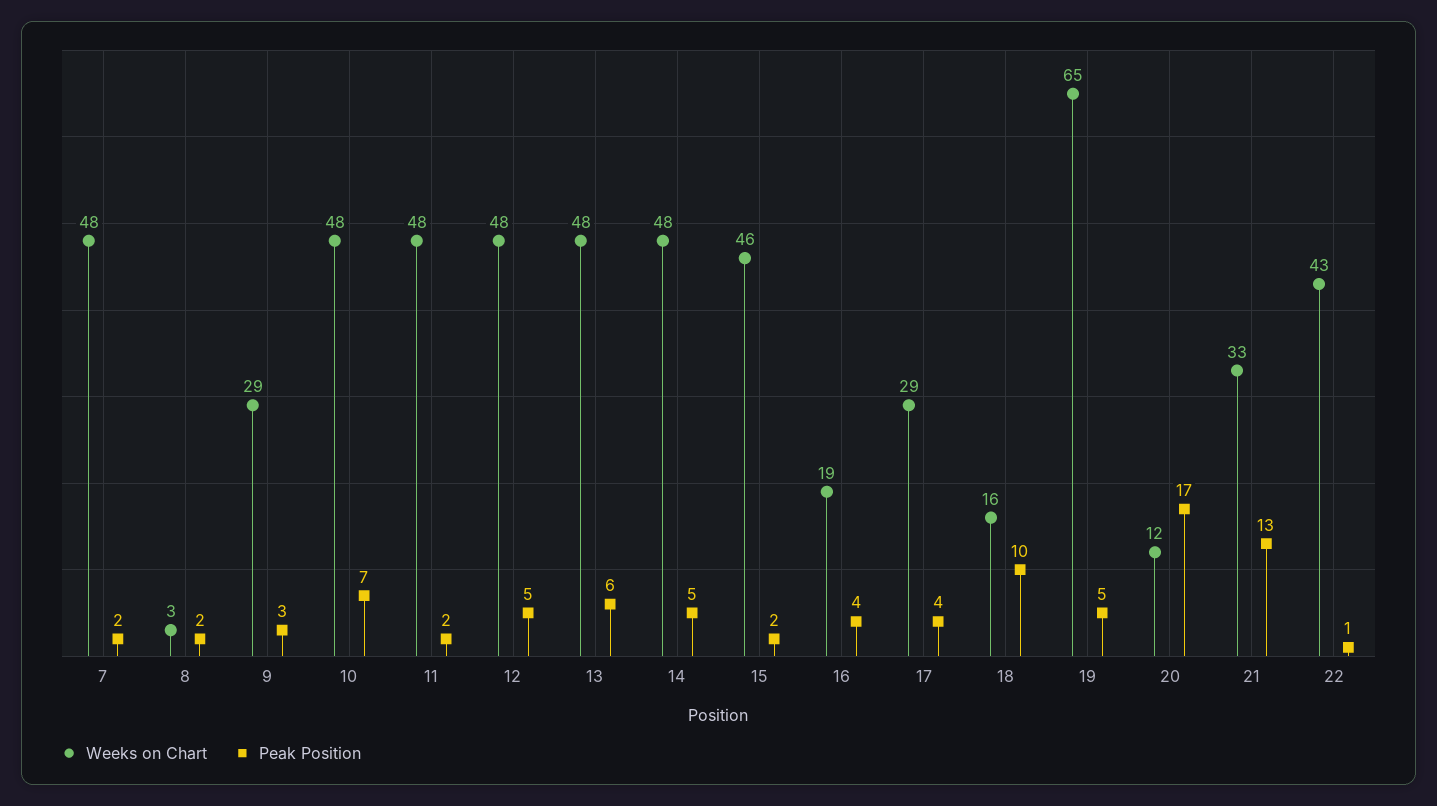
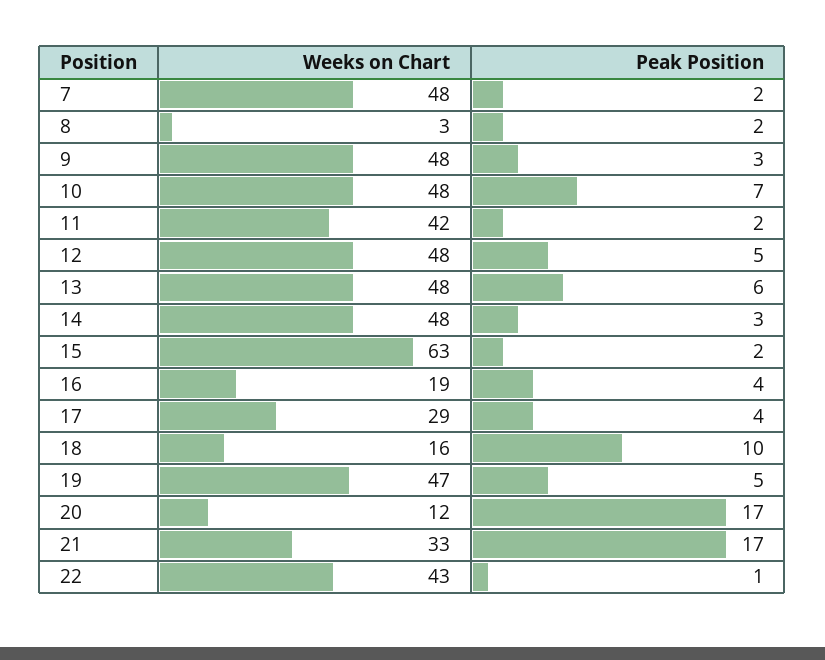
  {
    "Weeks on Chart": {
      "7": 48,
      "8": 3,
-     "9": 29,
+     "9": 48,
      "10": 48,
-     "11": 48,
+     "11": 42,
      "12": 48,
      "13": 48,
      "14": 48,
-     "15": 46,
+     "15": 63,
      "16": 19,
      "17": 29,
      "18": 16,
-     "19": 65,
+     "19": 47,
      "20": 12,
      "21": 33,
      "22": 43
    },
    "Peak Position": {
      "7": 2,
      "8": 2,
      "9": 3,
      "10": 7,
      "11": 2,
      "12": 5,
      "13": 6,
-     "14": 5,
+     "14": 3,
      "15": 2,
      "16": 4,
      "17": 4,
      "18": 10,
      "19": 5,
      "20": 17,
-     "21": 13,
+     "21": 17,
      "22": 1
    }
  }

